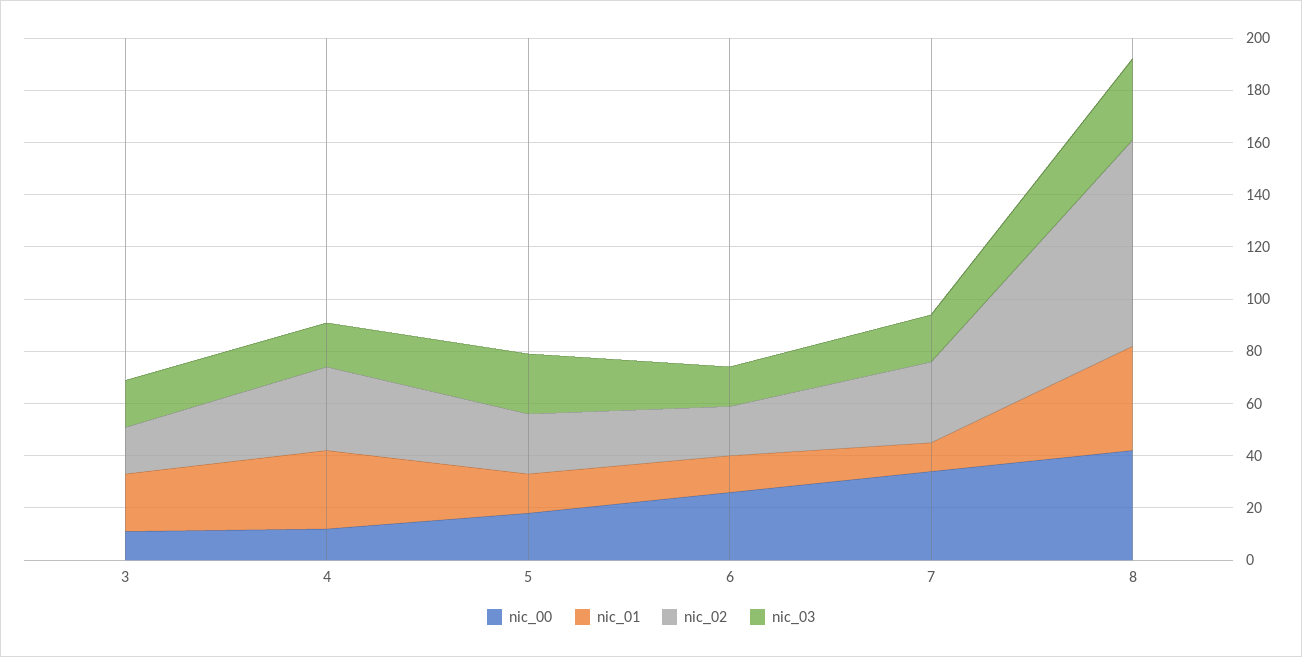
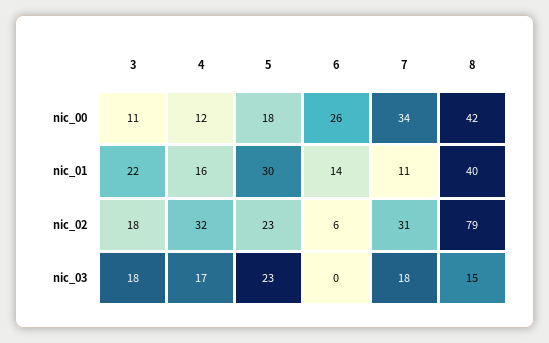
  {
    "nic_00": {
      "3": 11,
      "4": 12,
      "5": 18,
      "6": 26,
      "7": 34,
      "8": 42
    },
    "nic_01": {
      "3": 22,
-     "4": 30,
+     "4": 16,
-     "5": 15,
+     "5": 30,
      "6": 14,
      "7": 11,
      "8": 40
    },
    "nic_02": {
      "3": 18,
      "4": 32,
      "5": 23,
-     "6": 20,
+     "6": 6,
      "7": 31,
      "8": 79
    },
    "nic_03": {
      "3": 18,
      "4": 17,
      "5": 23,
-     "6": 15,
+     "6": 0,
      "7": 18,
-     "8": 30
+     "8": 15
    }
  }

